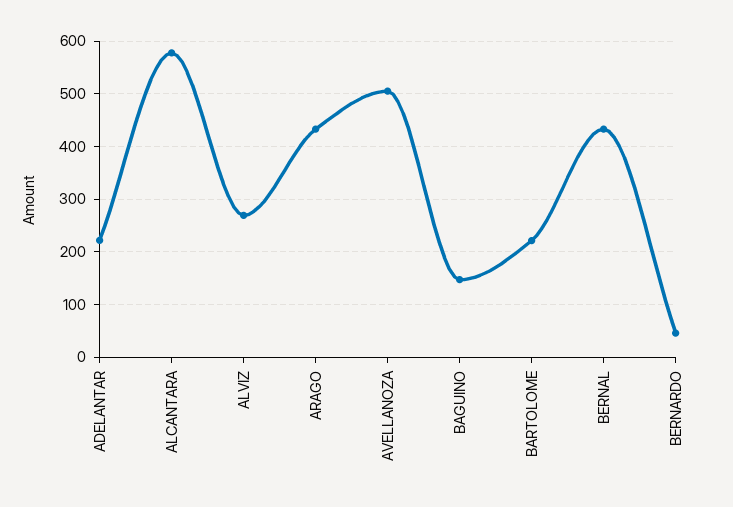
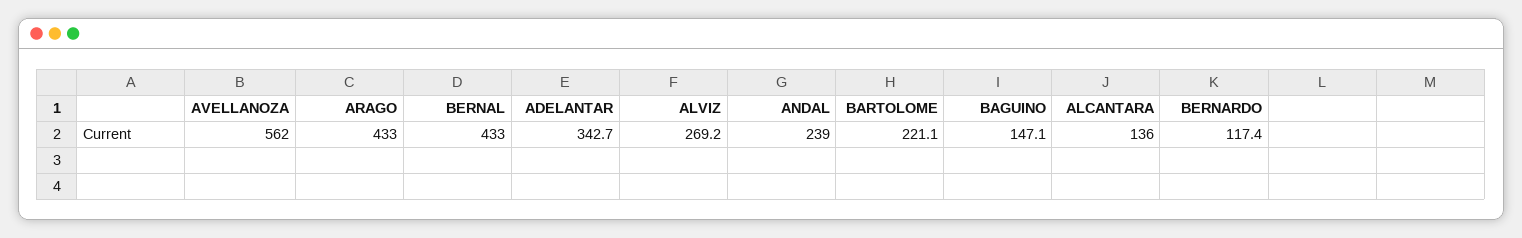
  {
-   "ADELANTAR": 220,
+   "ADELANTAR": 342.7,
-   "ALCANTARA": 580,
+   "ALCANTARA": 136,
    "ALVIZ": 269.2,
    "ARAGO": 433,
-   "AVELLANOZA": 500,
+   "AVELLANOZA": 562,
    "BAGUINO": 147.1,
    "BARTOLOME": 221.1,
    "BERNAL": 433,
-   "BERNARDO": 40
+   "BERNARDO": 117.4,
+   "ANDAL": 239
  }

